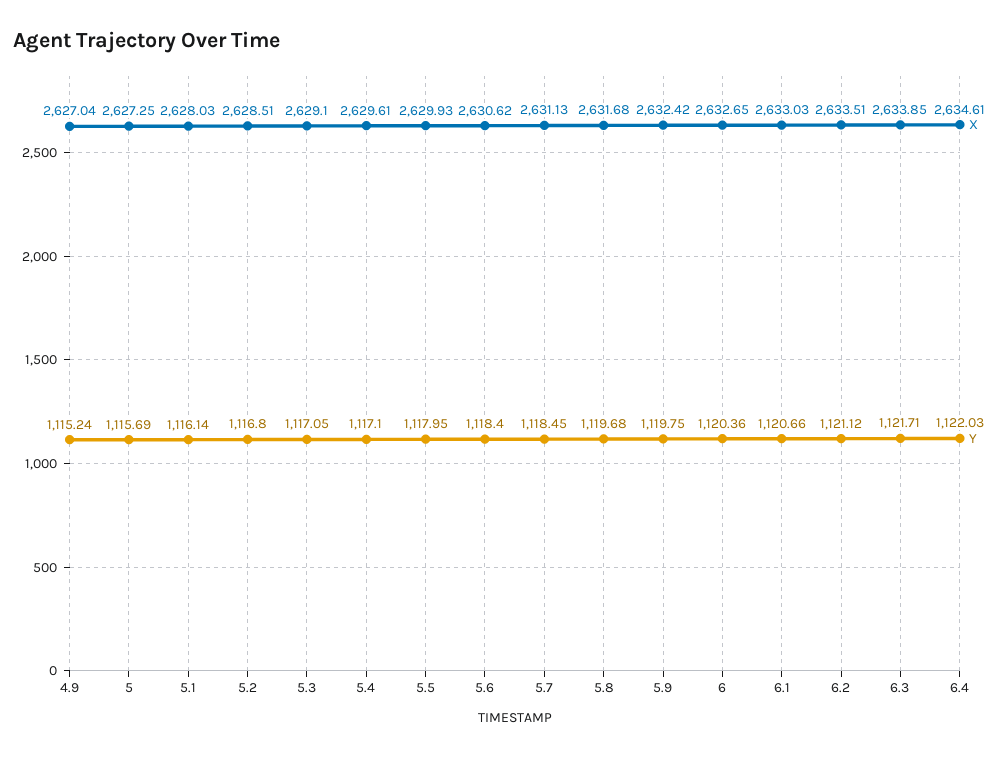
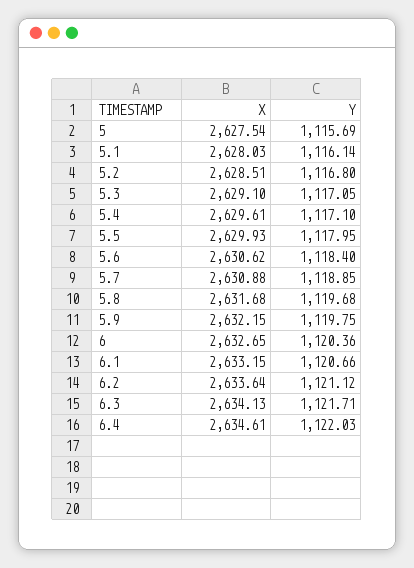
  {
    "X": {
-     "4.9": 2627.04,
-     "5": 2627.25,
+     "5": 2627.54,
      "5.1": 2628.03,
      "5.2": 2628.51,
      "5.3": 2629.1,
      "5.4": 2629.61,
      "5.5": 2629.93,
      "5.6": 2630.62,
-     "5.7": 2631.13,
+     "5.7": 2630.88,
      "5.8": 2631.68,
-     "5.9": 2632.42,
+     "5.9": 2632.15,
      "6": 2632.65,
-     "6.1": 2633.03,
+     "6.1": 2633.15,
-     "6.2": 2633.51,
+     "6.2": 2633.64,
-     "6.3": 2633.85,
+     "6.3": 2634.13,
      "6.4": 2634.61
    },
    "Y": {
-     "4.9": 1115.24,
      "5": 1115.69,
      "5.1": 1116.14,
      "5.2": 1116.8,
      "5.3": 1117.05,
      "5.4": 1117.1,
      "5.5": 1117.95,
      "5.6": 1118.4,
-     "5.7": 1118.45,
+     "5.7": 1118.85,
      "5.8": 1119.68,
      "5.9": 1119.75,
      "6": 1120.36,
      "6.1": 1120.66,
      "6.2": 1121.12,
      "6.3": 1121.71,
      "6.4": 1122.03
    }
  }

